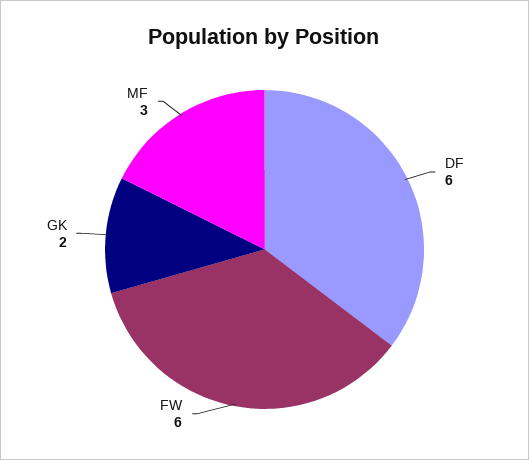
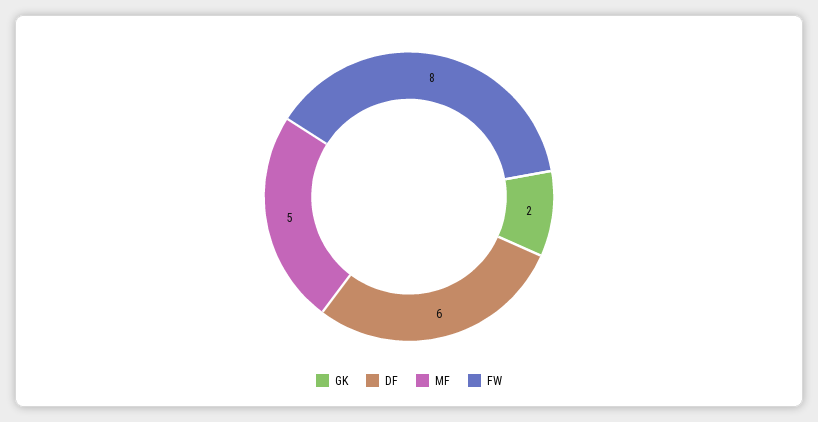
  {
    "DF": 6,
-   "FW": 6,
+   "FW": 8,
    "GK": 2,
-   "MF": 3
+   "MF": 5
  }

